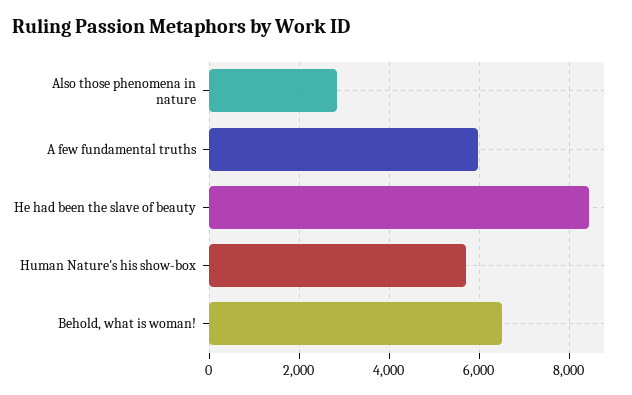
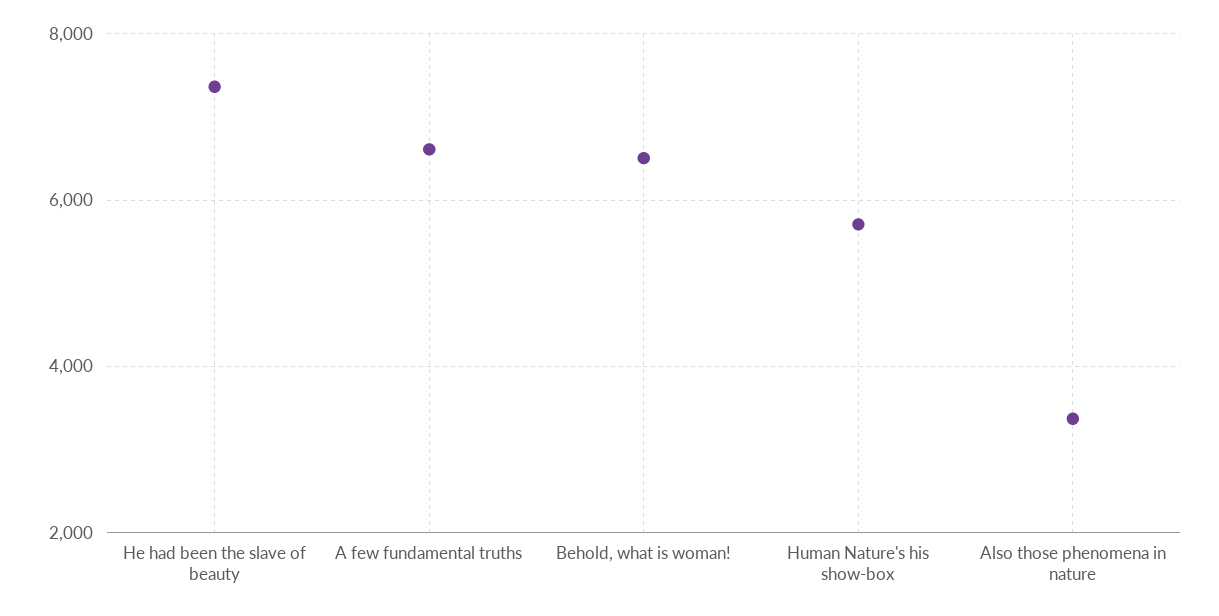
  {
-   "Also those phenomena in nature": 2800,
+   "Also those phenomena in nature": 3400,
-   "A few fundamental truths": 6000,
+   "A few fundamental truths": 6600,
-   "He had been the slave of beauty": 8400,
+   "He had been the slave of beauty": 7400,
    "Human Nature's his show-box": 5800,
    "Behold, what is woman!": 6600
  }

